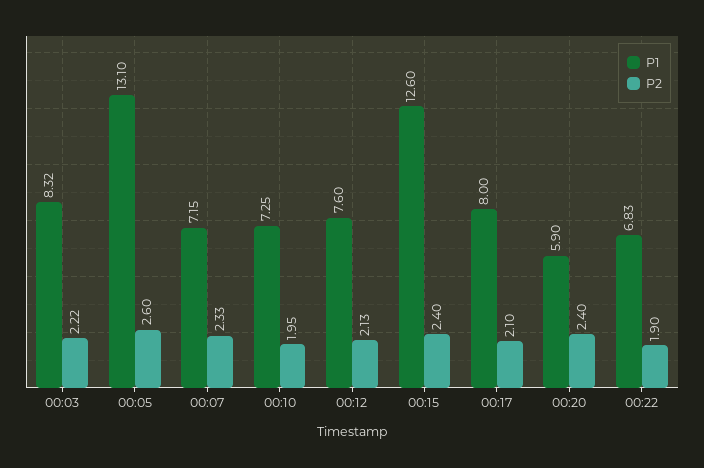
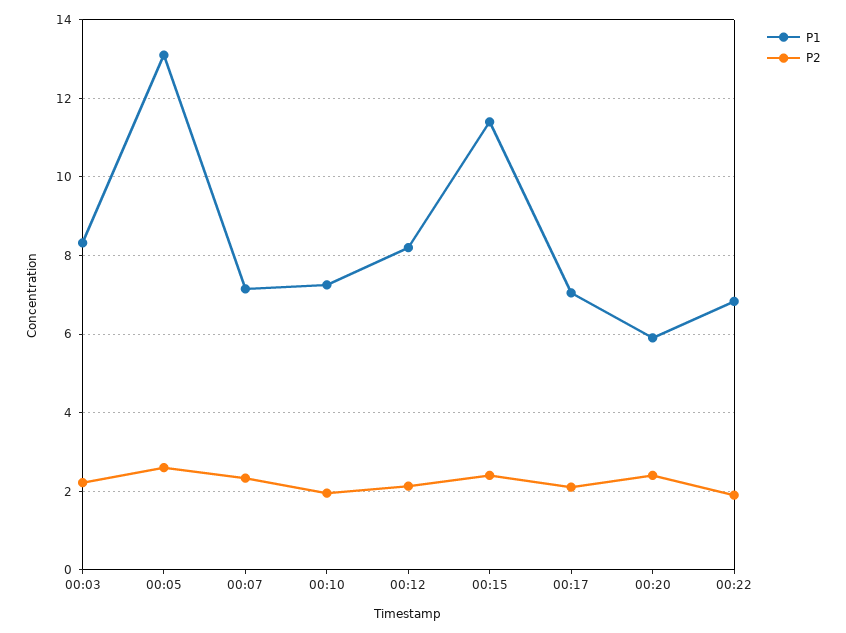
  {
    "P1": {
      "00:03": 8.32,
      "00:05": 13.1,
      "00:07": 7.15,
      "00:10": 7.25,
-     "00:12": 7.6,
+     "00:12": 8.2,
-     "00:15": 12.6,
+     "00:15": 11.4,
-     "00:17": 8,
+     "00:17": 7,
      "00:20": 5.9,
      "00:22": 6.83
    },
    "P2": {
      "00:03": 2.22,
      "00:05": 2.6,
      "00:07": 2.33,
      "00:10": 1.95,
      "00:12": 2.13,
      "00:15": 2.4,
      "00:17": 2.1,
      "00:20": 2.4,
      "00:22": 1.9
    }
  }

